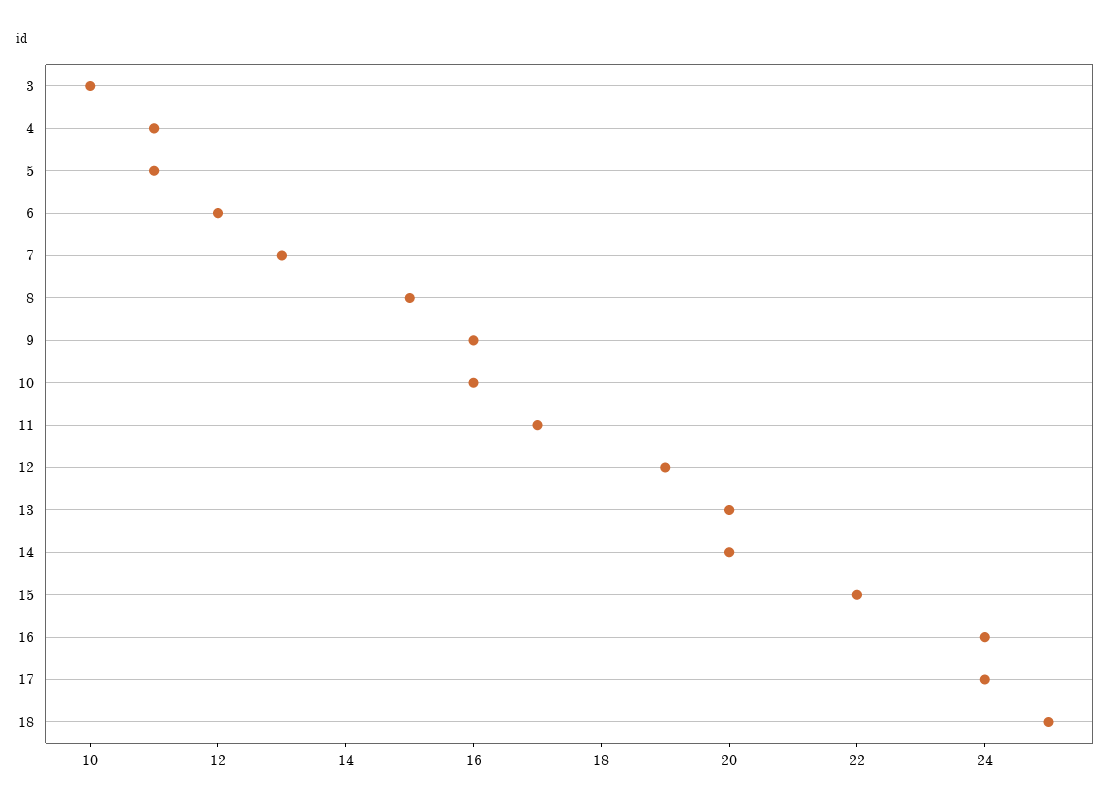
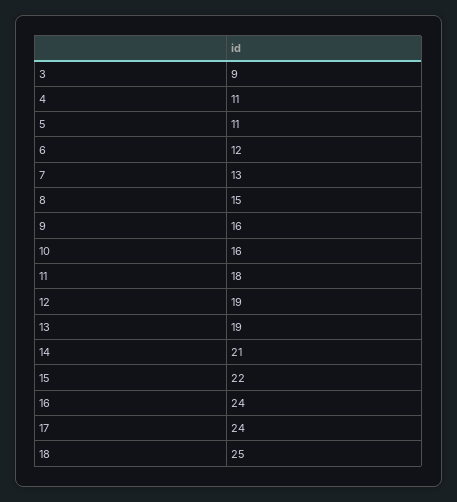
  {
-   "3": 10,
+   "3": 9,
    "4": 11,
    "5": 11,
    "6": 12,
    "7": 13,
    "8": 15,
    "9": 16,
    "10": 16,
-   "11": 17,
+   "11": 18,
    "12": 19,
-   "13": 20,
+   "13": 19,
-   "14": 20,
+   "14": 21,
    "15": 22,
    "16": 24,
    "17": 24,
    "18": 25
  }

